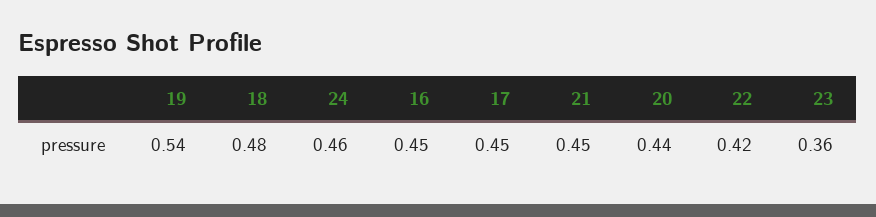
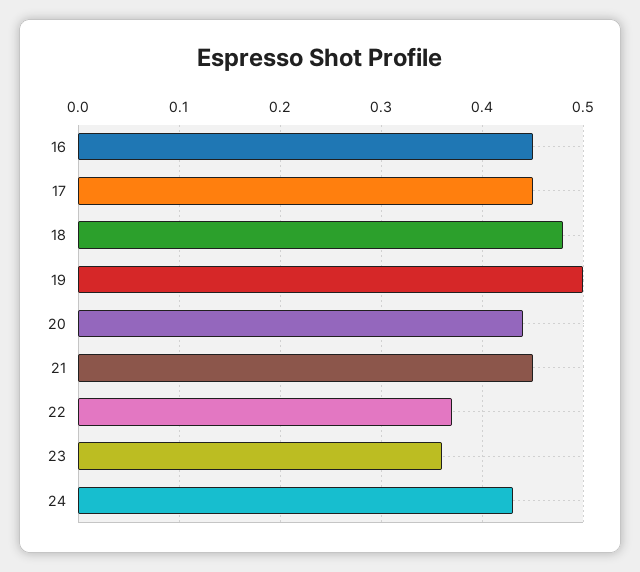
  {
-   "19": 0.54,
+   "19": 0.5,
    "18": 0.48,
-   "24": 0.46,
+   "24": 0.43,
    "16": 0.45,
    "17": 0.45,
    "21": 0.45,
    "20": 0.44,
-   "22": 0.42,
+   "22": 0.37,
    "23": 0.36
  }

